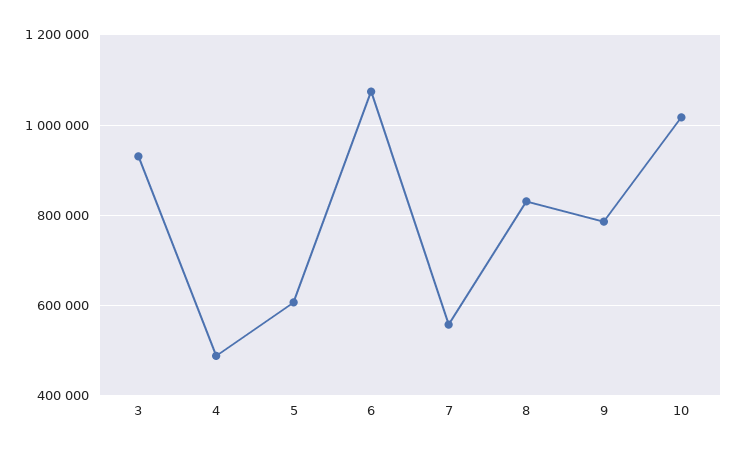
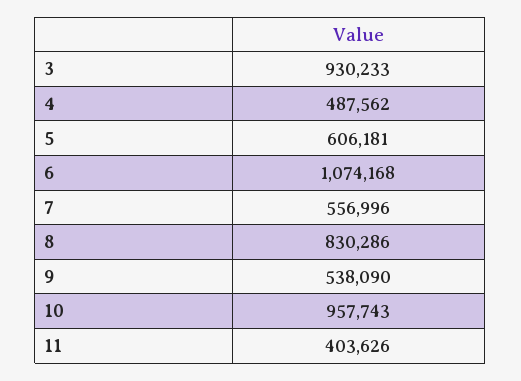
  {
    "3": 930233,
    "4": 487562,
    "5": 606181,
    "6": 1074168,
    "7": 556996,
    "8": 830286,
-   "9": 780000,
+   "9": 538090,
-   "10": 1020000
+   "10": 957743,
+   "11": 403626
  }

